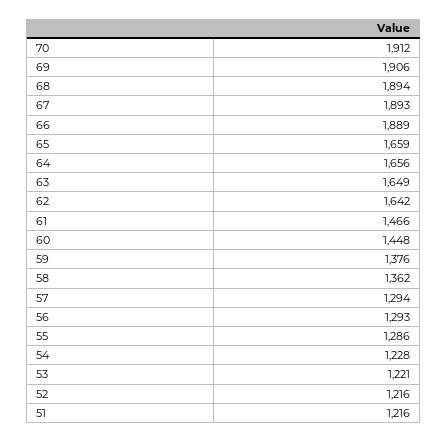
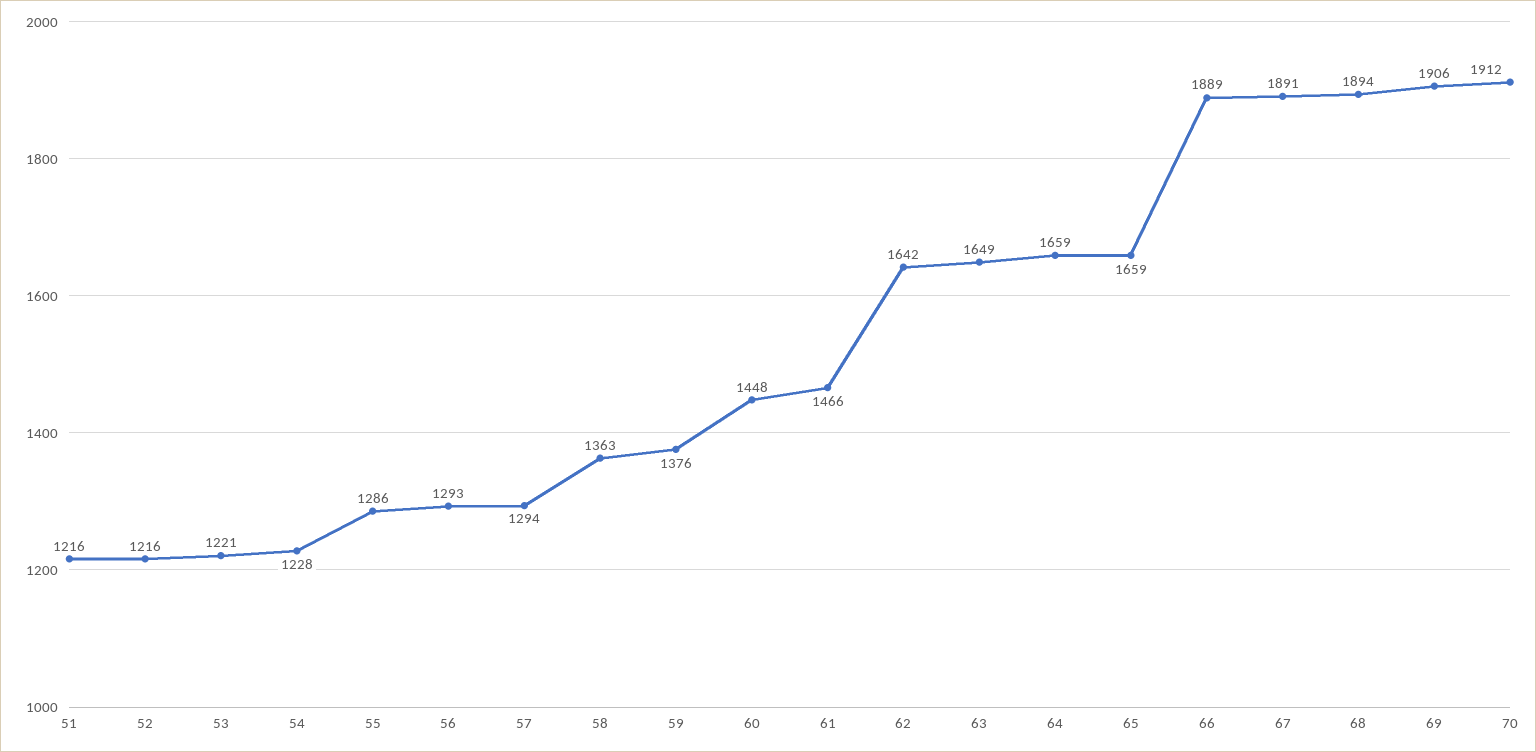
  {
    "70": 1912,
    "69": 1906,
    "68": 1894,
-   "67": 1893,
+   "67": 1891,
    "66": 1889,
    "65": 1659,
-   "64": 1656,
+   "64": 1659,
    "63": 1649,
    "62": 1642,
    "61": 1466,
    "60": 1448,
    "59": 1376,
-   "58": 1362,
+   "58": 1363,
    "57": 1294,
    "56": 1293,
    "55": 1286,
    "54": 1228,
    "53": 1221,
    "52": 1216,
    "51": 1216
  }

